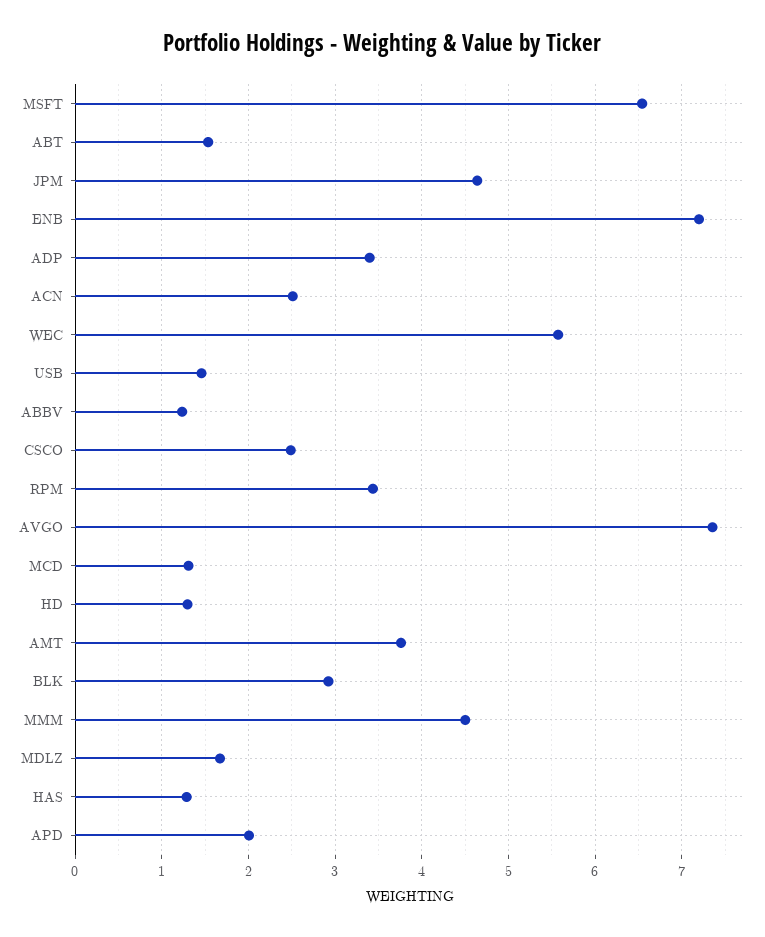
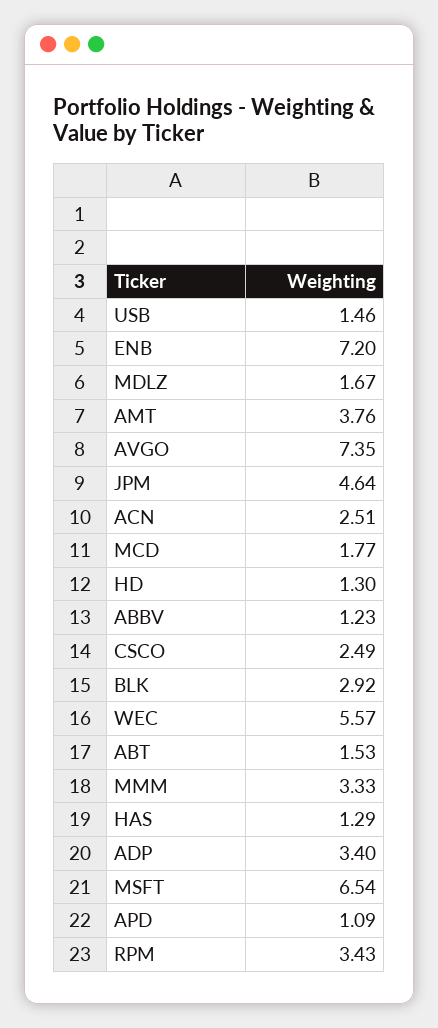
  {
    "MSFT": 6.54,
    "ABT": 1.53,
    "JPM": 4.64,
    "ENB": 7.2,
    "ADP": 3.4,
    "ACN": 2.51,
    "WEC": 5.57,
    "USB": 1.46,
    "ABBV": 1.23,
    "CSCO": 2.49,
    "RPM": 3.43,
    "AVGO": 7.35,
-   "MCD": 1.3,
+   "MCD": 1.77,
    "HD": 1.3,
    "AMT": 3.76,
    "BLK": 2.92,
-   "MMM": 4.5,
+   "MMM": 3.33,
    "MDLZ": 1.67,
    "HAS": 1.29,
-   "APD": 2
+   "APD": 1.09
  }

